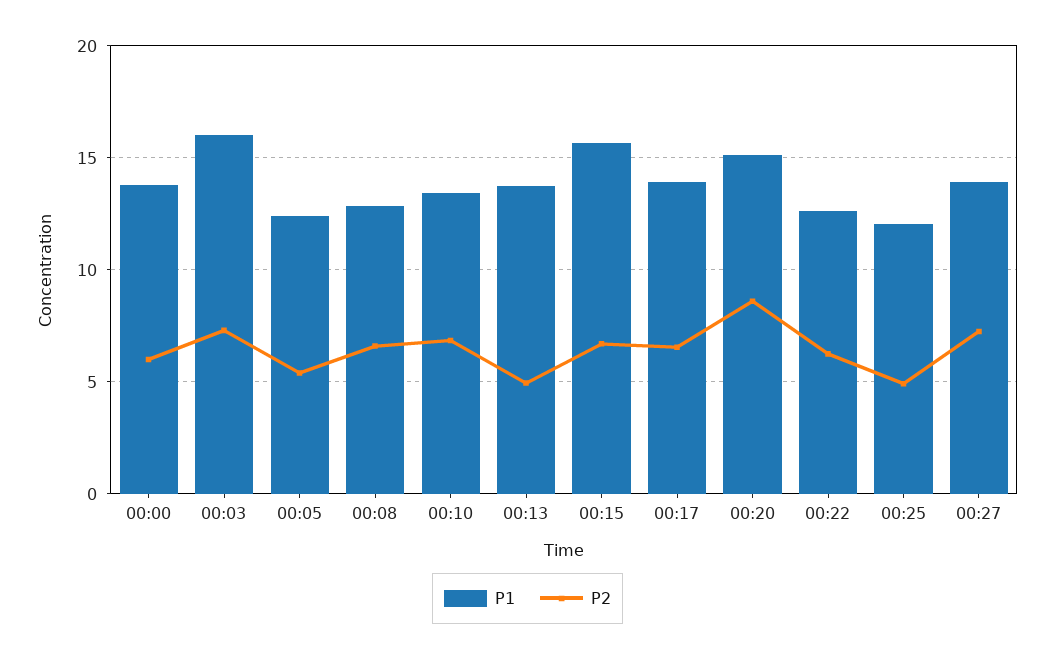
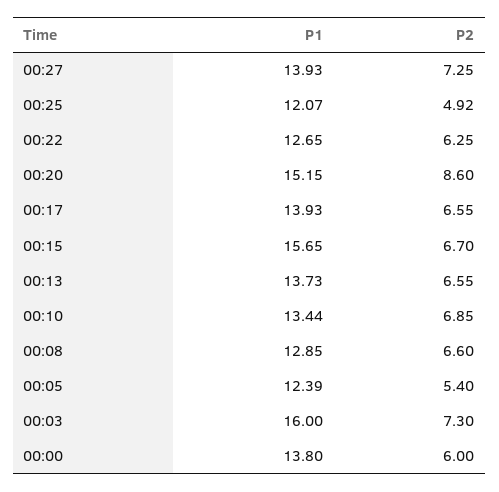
  {
    "P1": {
      "00:00": 13.8,
      "00:03": 16,
      "00:05": 12.39,
      "00:08": 12.85,
      "00:10": 13.44,
      "00:13": 13.73,
      "00:15": 15.65,
      "00:17": 13.93,
      "00:20": 15.15,
      "00:22": 12.65,
      "00:25": 12.07,
      "00:27": 13.93
    },
    "P2": {
      "00:00": 6,
      "00:03": 7.3,
      "00:05": 5.4,
      "00:08": 6.6,
      "00:10": 6.85,
-     "00:13": 5,
+     "00:13": 6.55,
      "00:15": 6.7,
      "00:17": 6.55,
      "00:20": 8.6,
      "00:22": 6.25,
      "00:25": 4.92,
      "00:27": 7.25
    }
  }

